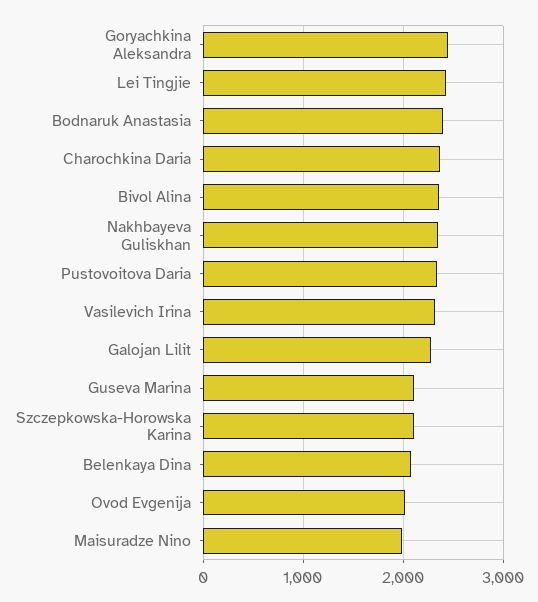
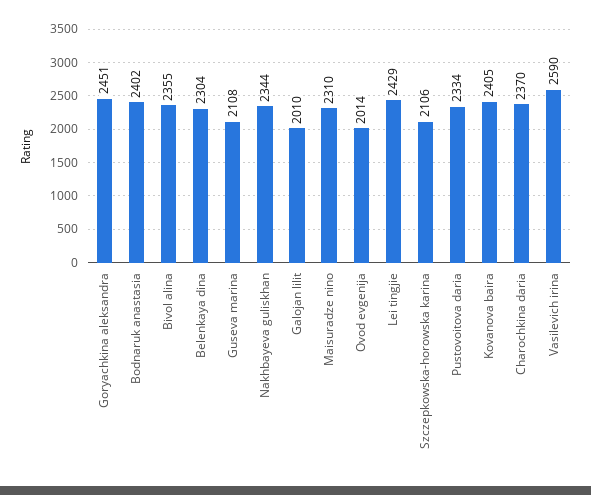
  {
    "Goryachkina Aleksandra": 2451,
    "Lei Tingjie": 2429,
    "Bodnaruk Anastasia": 2402,
    "Charochkina Daria": 2370,
    "Bivol Alina": 2355,
    "Nakhbayeva Guliskhan": 2344,
    "Pustovoitova Daria": 2334,
-   "Vasilevich Irina": 2300,
+   "Vasilevich Irina": 2590,
-   "Galojan Lilit": 2300,
+   "Galojan Lilit": 2010,
    "Guseva Marina": 2108,
    "Szczepkowska-Horowska Karina": 2106,
-   "Belenkaya Dina": 2100,
+   "Belenkaya Dina": 2304,
    "Ovod Evgenija": 2014,
-   "Maisuradze Nino": 2000
+   "Maisuradze Nino": 2310,
+   "Kovanova baira": 2405
  }

